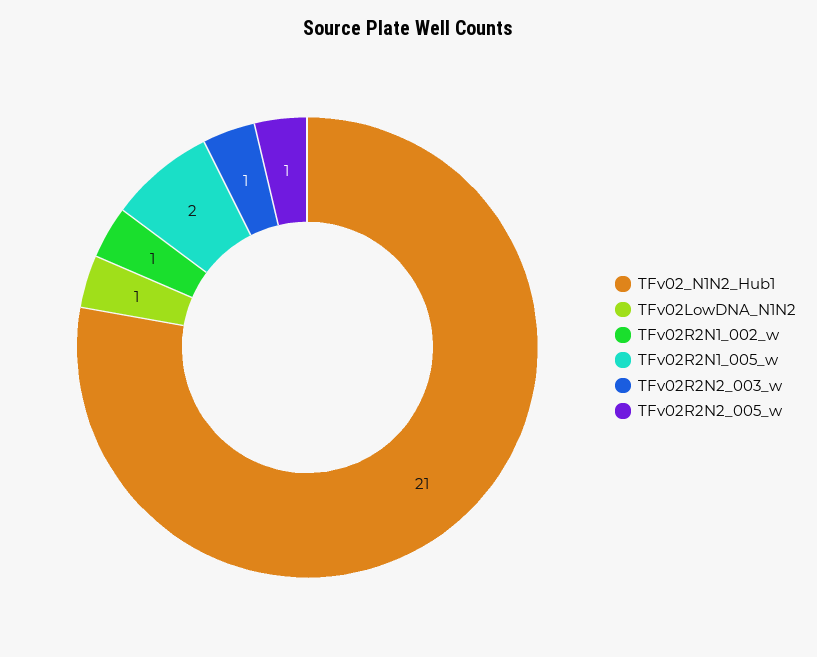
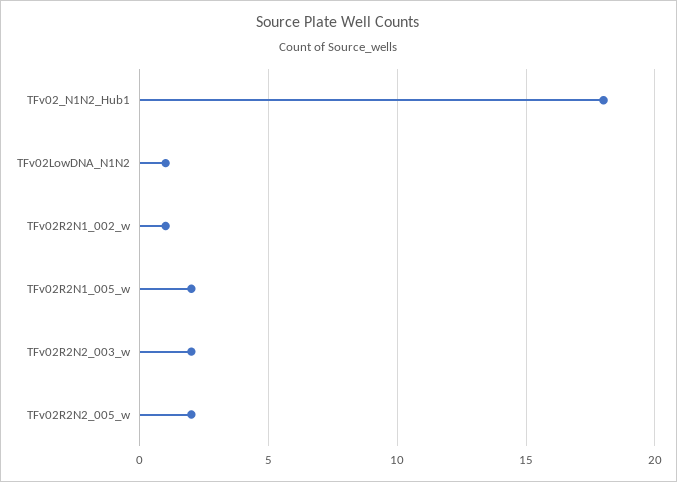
  {
-   "TFv02_N1N2_Hub1": 21,
+   "TFv02_N1N2_Hub1": 18,
    "TFv02LowDNA_N1N2": 1,
    "TFv02R2N1_002_w": 1,
    "TFv02R2N1_005_w": 2,
-   "TFv02R2N2_003_w": 1,
+   "TFv02R2N2_003_w": 2,
-   "TFv02R2N2_005_w": 1
+   "TFv02R2N2_005_w": 2
  }

